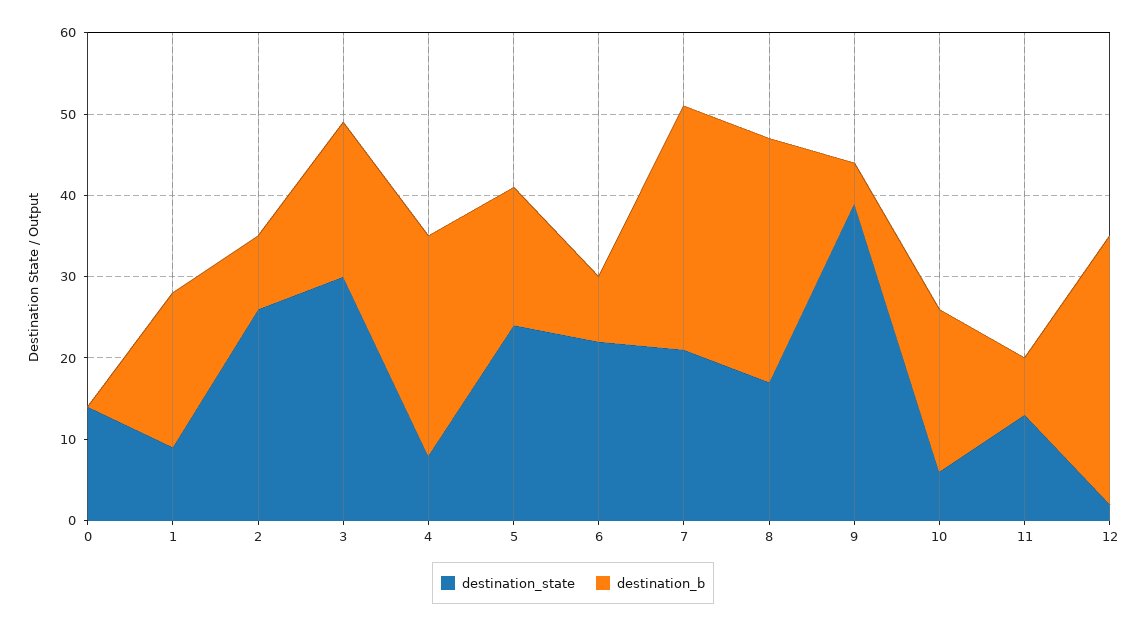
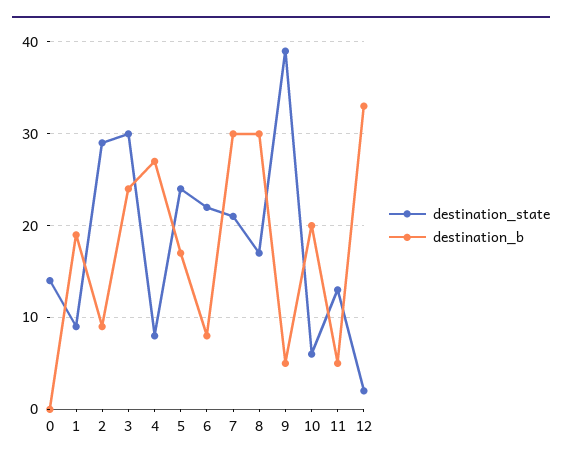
  {
    "destination_state": {
      "0": 14,
      "1": 9,
-     "2": 26,
+     "2": 29,
      "3": 30,
      "4": 8,
      "5": 24,
      "6": 22,
      "7": 21,
      "8": 17,
      "9": 39,
      "10": 6,
      "11": 13,
      "12": 2
    },
    "destination_b": {
      "0": 0,
      "1": 19,
      "2": 9,
-     "3": 19,
+     "3": 24,
      "4": 27,
      "5": 17,
      "6": 8,
      "7": 30,
      "8": 30,
      "9": 5,
      "10": 20,
-     "11": 7,
+     "11": 5,
      "12": 33
    }
  }

